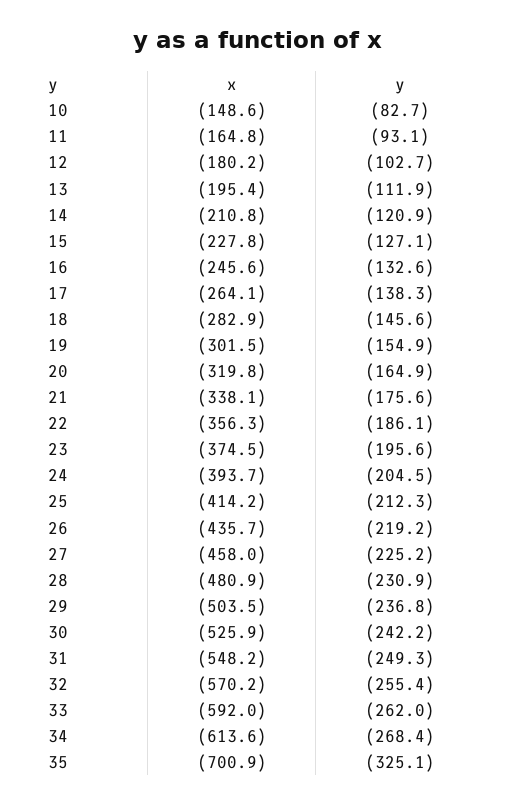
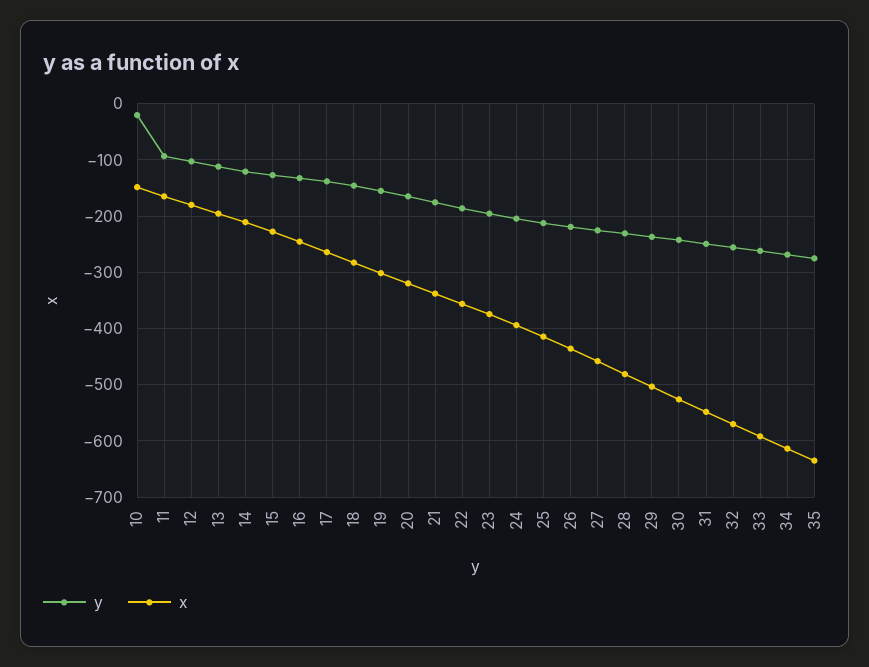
  {
    "x": {
      "10": -148.6,
      "11": -164.8,
      "12": -180.2,
      "13": -195.4,
      "14": -210.8,
      "15": -227.8,
      "16": -245.6,
      "17": -264.1,
      "18": -282.9,
      "19": -301.5,
      "20": -319.8,
      "21": -338.1,
      "22": -356.3,
      "23": -374.5,
      "24": -393.7,
      "25": -414.2,
      "26": -435.7,
      "27": -458,
      "28": -480.9,
      "29": -503.5,
      "30": -525.9,
      "31": -548.2,
      "32": -570.2,
      "33": -592,
      "34": -613.6,
-     "35": -700.9
+     "35": -640
    },
    "y": {
-     "10": -82.7,
+     "10": -20,
      "11": -93.1,
      "12": -102.7,
      "13": -111.9,
      "14": -120.9,
      "15": -127.1,
      "16": -132.6,
      "17": -138.3,
      "18": -145.6,
      "19": -154.9,
      "20": -164.9,
      "21": -175.6,
      "22": -186.1,
      "23": -195.6,
      "24": -204.5,
      "25": -212.3,
      "26": -219.2,
      "27": -225.2,
      "28": -230.9,
      "29": -236.8,
      "30": -242.2,
      "31": -249.3,
      "32": -255.4,
      "33": -262,
      "34": -268.4,
-     "35": -325.1
+     "35": -280
    }
  }

